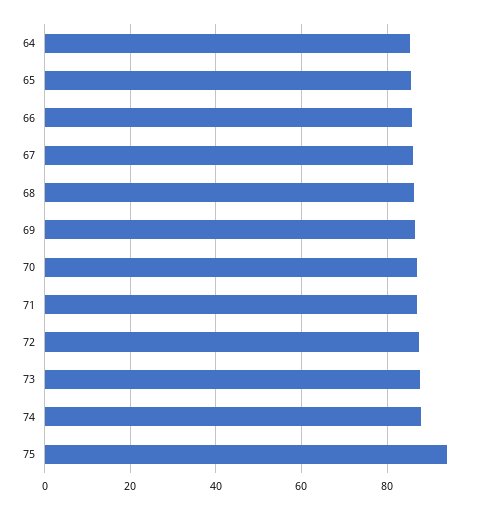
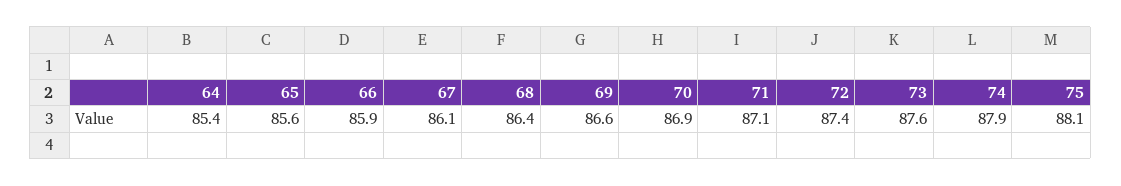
  {
    "64": 85.4,
    "65": 85.6,
    "66": 85.9,
    "67": 86.1,
    "68": 86.4,
    "69": 86.6,
    "70": 86.9,
    "71": 87.1,
    "72": 87.4,
    "73": 87.6,
    "74": 87.9,
-   "75": 94
+   "75": 88.1
  }

